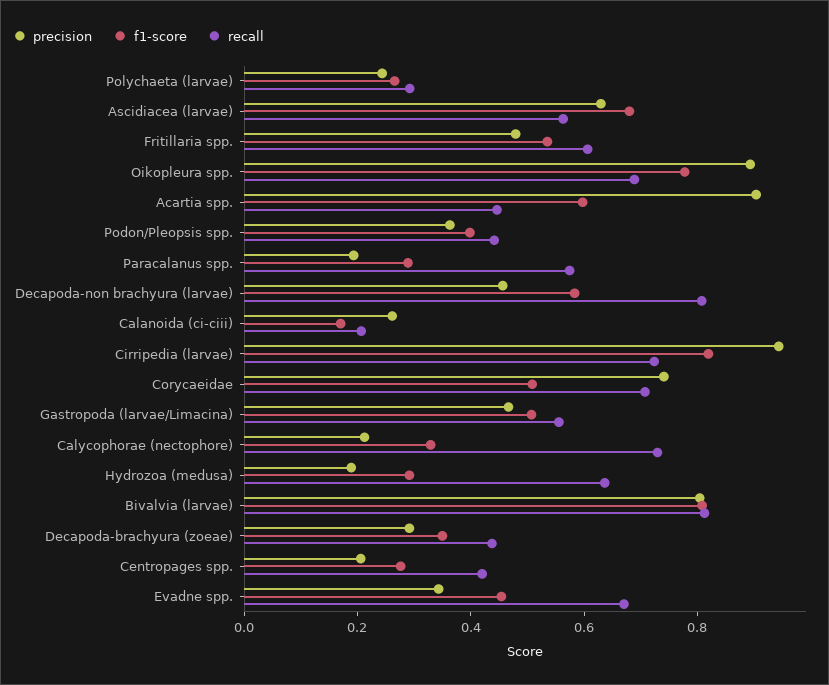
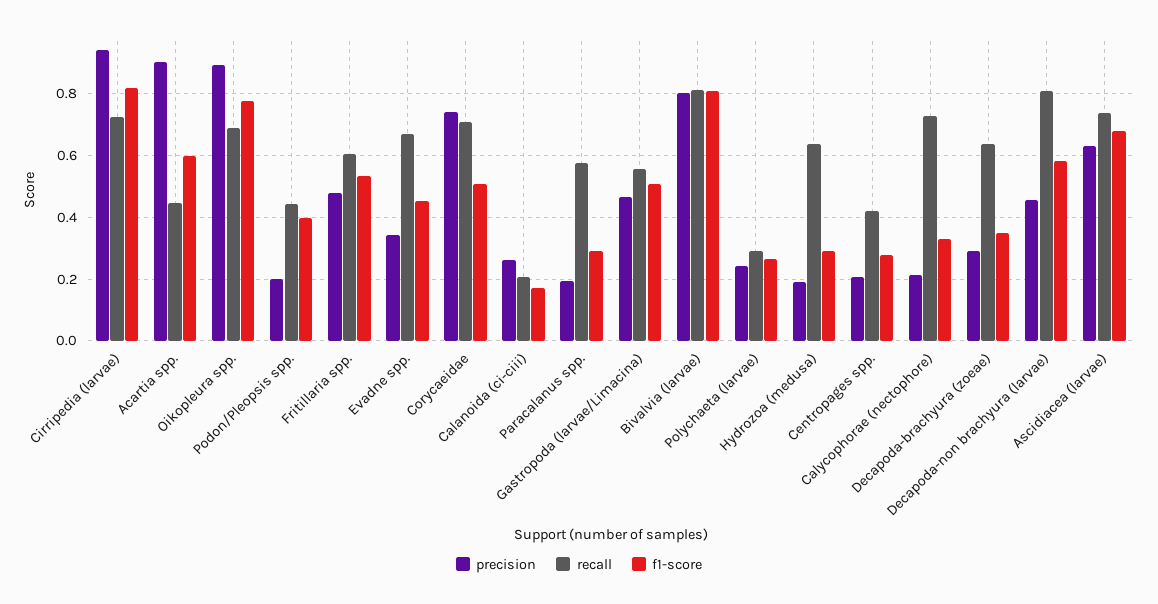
  {
    "precision": {
      "Polychaeta (larvae)": 0.24,
      "Ascidiacea (larvae)": 0.62,
      "Fritillaria spp.": 0.48,
      "Oikopleura spp.": 0.9,
      "Acartia spp.": 0.9,
-     "Podon/Pleopsis spp.": 0.35,
+     "Podon/Pleopsis spp.": 0.2,
      "Paracalanus spp.": 0.2,
      "Decapoda-non brachyura (larvae)": 0.46,
      "Calanoida (ci-ciii)": 0.26,
      "Cirripedia (larvae)": 0.94,
      "Corycaeidae": 0.74,
      "Gastropoda (larvae/Limacina)": 0.46,
      "Calycophorae (nectophore)": 0.22,
      "Hydrozoa (medusa)": 0.18,
      "Bivalvia (larvae)": 0.8,
      "Decapoda-brachyura (zoeae)": 0.3,
      "Centropages spp.": 0.2,
      "Evadne spp.": 0.34
    },
    "f1-score": {
      "Polychaeta (larvae)": 0.26,
      "Ascidiacea (larvae)": 0.68,
      "Fritillaria spp.": 0.54,
      "Oikopleura spp.": 0.78,
      "Acartia spp.": 0.6,
      "Podon/Pleopsis spp.": 0.4,
      "Paracalanus spp.": 0.28,
      "Decapoda-non brachyura (larvae)": 0.58,
      "Calanoida (ci-ciii)": 0.18,
      "Cirripedia (larvae)": 0.82,
      "Corycaeidae": 0.5,
      "Gastropoda (larvae/Limacina)": 0.5,
      "Calycophorae (nectophore)": 0.32,
      "Hydrozoa (medusa)": 0.3,
      "Bivalvia (larvae)": 0.8,
      "Decapoda-brachyura (zoeae)": 0.36,
      "Centropages spp.": 0.28,
      "Evadne spp.": 0.46
    },
    "recall": {
      "Polychaeta (larvae)": 0.3,
-     "Ascidiacea (larvae)": 0.55,
+     "Ascidiacea (larvae)": 0.74,
      "Fritillaria spp.": 0.6,
      "Oikopleura spp.": 0.68,
      "Acartia spp.": 0.44,
      "Podon/Pleopsis spp.": 0.44,
      "Paracalanus spp.": 0.58,
      "Decapoda-non brachyura (larvae)": 0.8,
      "Calanoida (ci-ciii)": 0.2,
      "Cirripedia (larvae)": 0.72,
      "Corycaeidae": 0.7,
      "Gastropoda (larvae/Limacina)": 0.56,
      "Calycophorae (nectophore)": 0.72,
      "Hydrozoa (medusa)": 0.64,
      "Bivalvia (larvae)": 0.82,
-     "Decapoda-brachyura (zoeae)": 0.45,
+     "Decapoda-brachyura (zoeae)": 0.64,
      "Centropages spp.": 0.42,
      "Evadne spp.": 0.68
    }
  }

